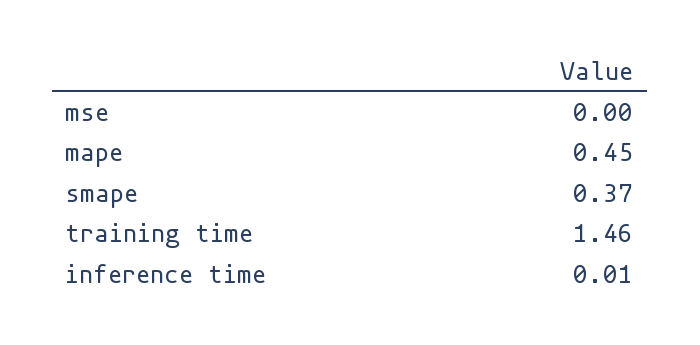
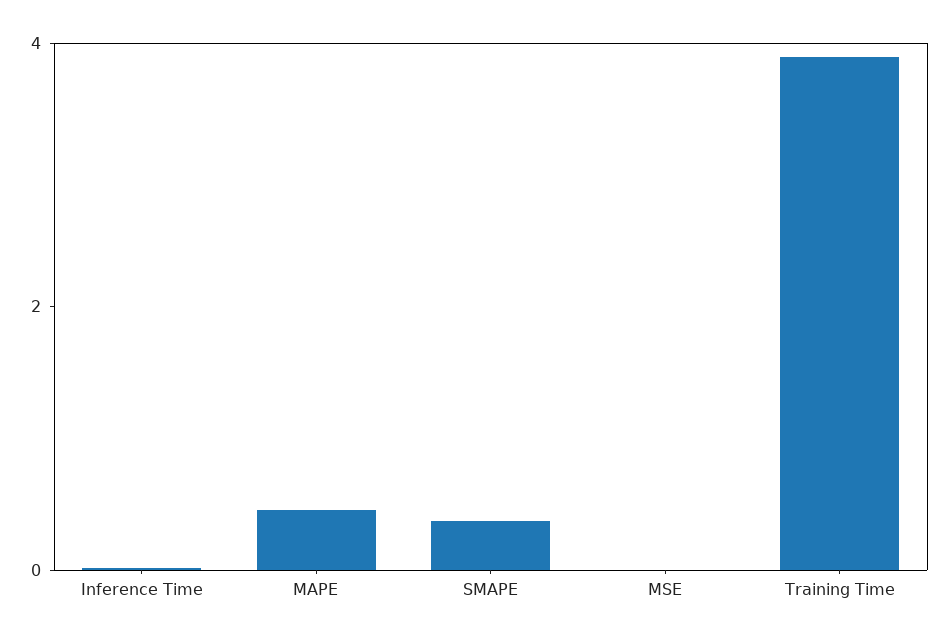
  {
    "mse": 0,
    "mape": 0.45,
    "smape": 0.37,
-   "training time": 1.46,
+   "training time": 4,
    "inference time": 0.01
  }

